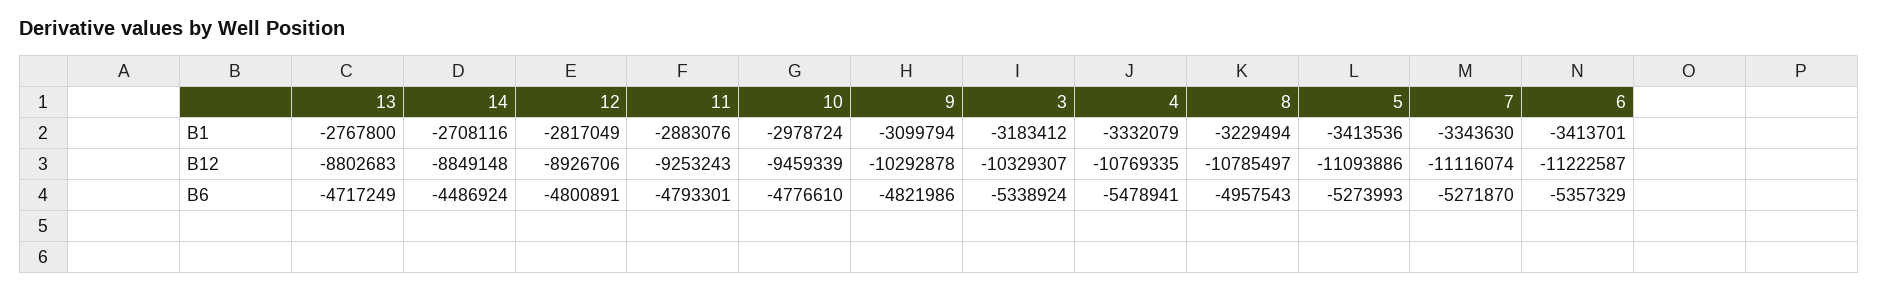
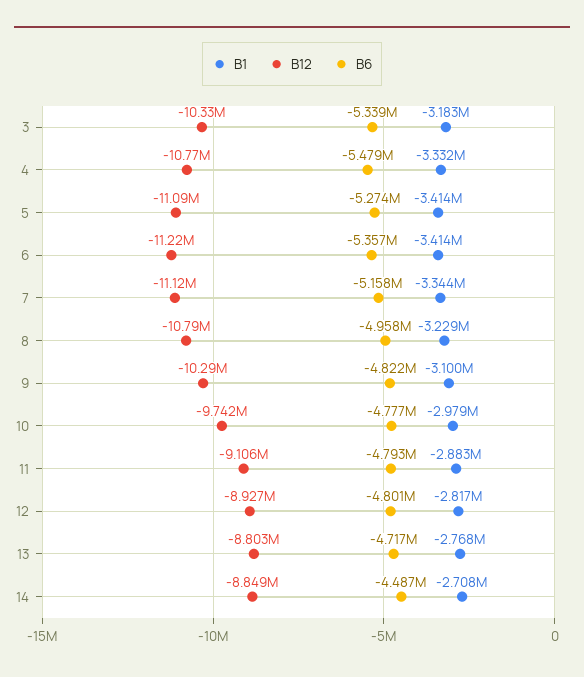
  {
    "B1": {
      "13": -2767800,
      "14": -2708116,
      "12": -2817049,
      "11": -2883076,
      "10": -2978724,
      "9": -3099794,
      "3": -3183412,
      "4": -3332079,
      "8": -3229494,
      "5": -3413536,
      "7": -3343630,
      "6": -3413701
    },
    "B12": {
      "13": -8802683,
      "14": -8849148,
      "12": -8926706,
-     "11": -9253243,
+     "11": -9106000,
-     "10": -9459339,
+     "10": -9742000,
      "9": -10292878,
      "3": -10329307,
      "4": -10769335,
      "8": -10785497,
      "5": -11093886,
      "7": -11116074,
      "6": -11222587
    },
    "B6": {
      "13": -4717249,
      "14": -4486924,
      "12": -4800891,
      "11": -4793301,
      "10": -4776610,
      "9": -4821986,
      "3": -5338924,
      "4": -5478941,
      "8": -4957543,
      "5": -5273993,
-     "7": -5271870,
+     "7": -5158000,
      "6": -5357329
    }
  }

